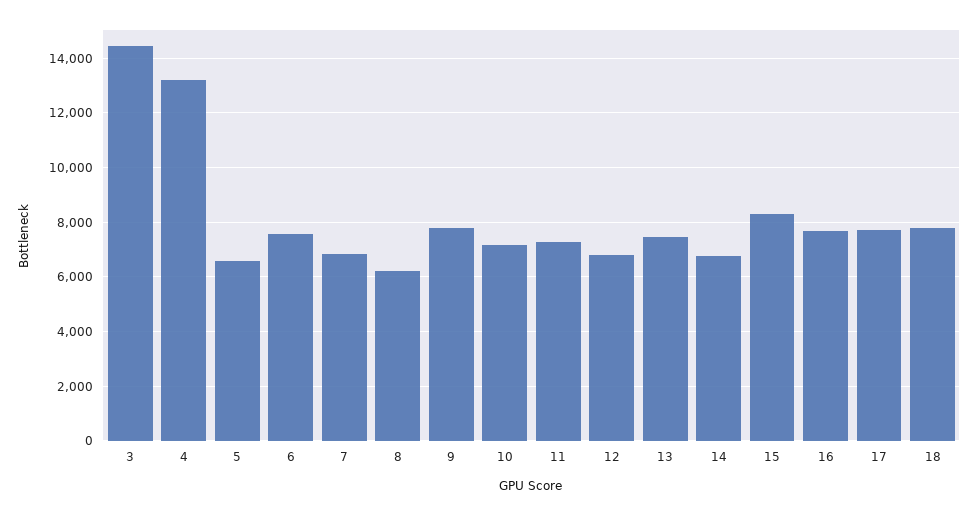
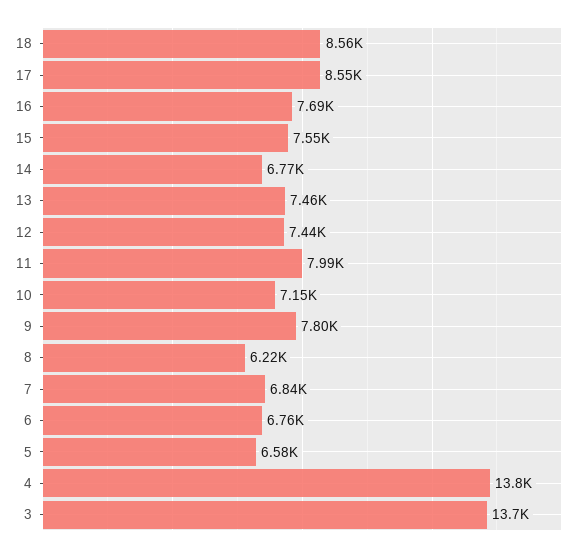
  {
-   "3": 14500,
+   "3": 13700,
-   "4": 13250,
+   "4": 13800,
    "5": 6580,
-   "6": 7500,
+   "6": 6760,
    "7": 6840,
    "8": 6220,
    "9": 7800,
    "10": 7150,
-   "11": 7250,
+   "11": 7990,
-   "12": 6750,
+   "12": 7440,
    "13": 7460,
    "14": 6770,
-   "15": 8250,
+   "15": 7550,
    "16": 7690,
-   "17": 7750,
+   "17": 8550,
-   "18": 7750
+   "18": 8560
  }

